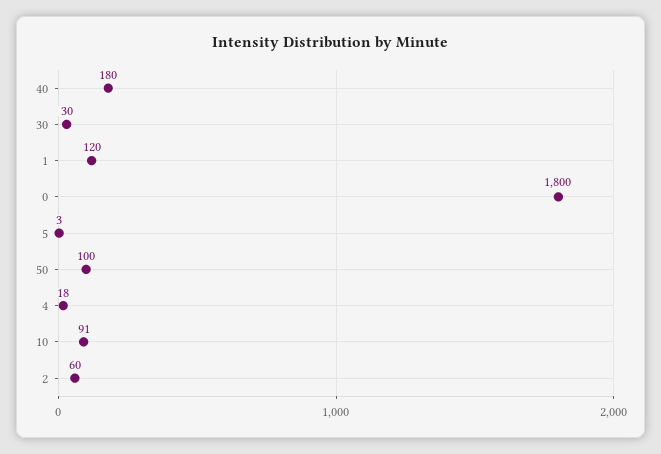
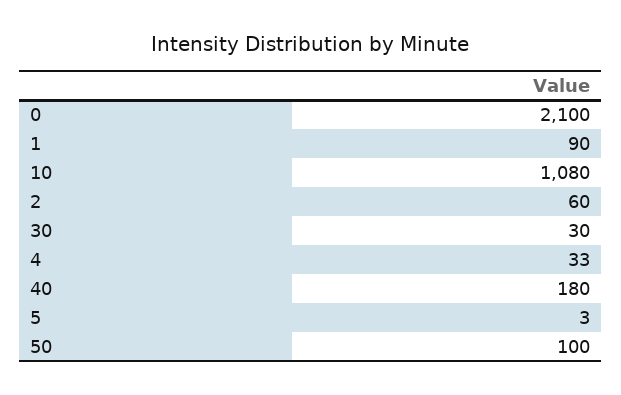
  {
    "40": 180,
    "30": 30,
-   "1": 120,
+   "1": 90,
-   "0": 1800,
+   "0": 2100,
    "5": 3,
    "50": 100,
-   "4": 18,
+   "4": 33,
-   "10": 91,
+   "10": 1080,
    "2": 60
  }

